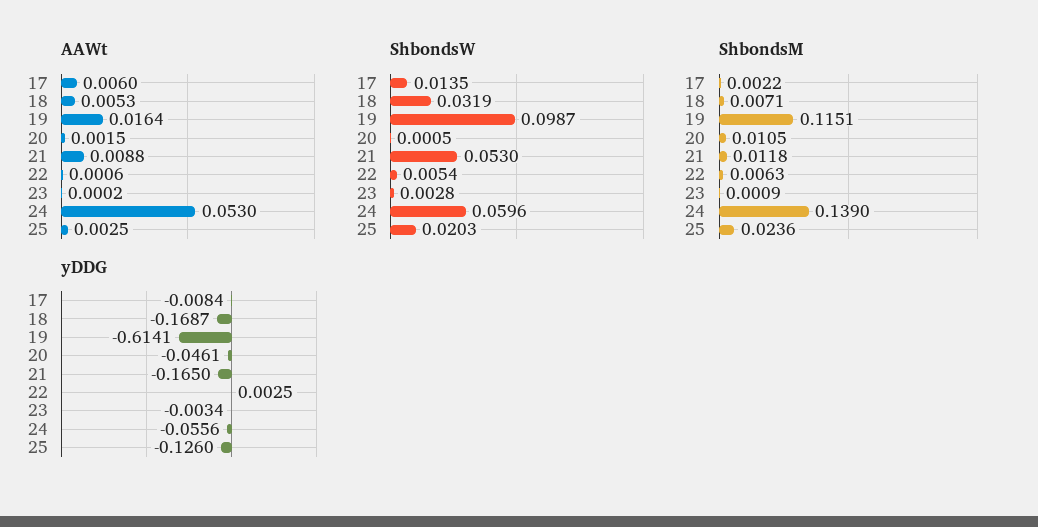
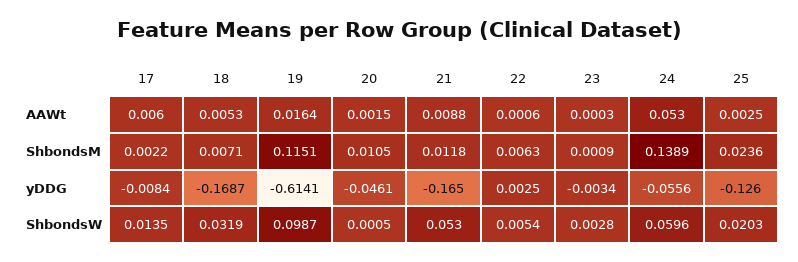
  {
    "AAWt": {
      "17": 0.006,
      "18": 0.0053,
      "19": 0.0164,
      "20": 0.0015,
      "21": 0.0088,
      "22": 0.0006,
-     "23": 0.0002,
+     "23": 0.0003,
      "24": 0.053,
      "25": 0.0025
    },
    "ShbondsW": {
      "17": 0.0135,
      "18": 0.0319,
      "19": 0.0987,
      "20": 0.0005,
      "21": 0.053,
      "22": 0.0054,
      "23": 0.0028,
      "24": 0.0596,
      "25": 0.0203
    },
    "ShbondsM": {
      "17": 0.0022,
      "18": 0.0071,
      "19": 0.1151,
      "20": 0.0105,
      "21": 0.0118,
      "22": 0.0063,
      "23": 0.0009,
-     "24": 0.139,
+     "24": 0.1389,
      "25": 0.0236
    },
    "yDDG": {
      "17": -0.0084,
      "18": -0.1687,
      "19": -0.6141,
      "20": -0.0461,
      "21": -0.165,
      "22": 0.0025,
      "23": -0.0034,
      "24": -0.0556,
      "25": -0.126
    }
  }

